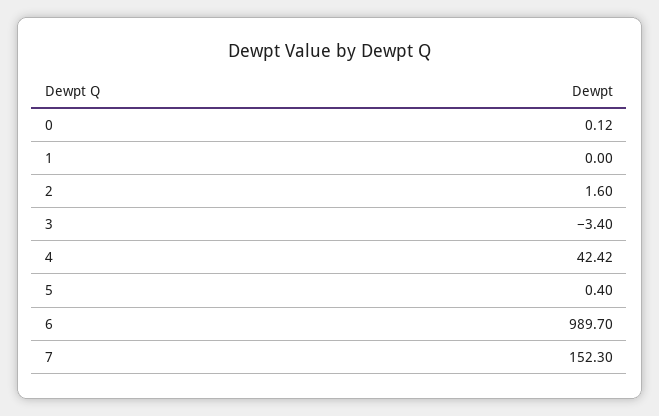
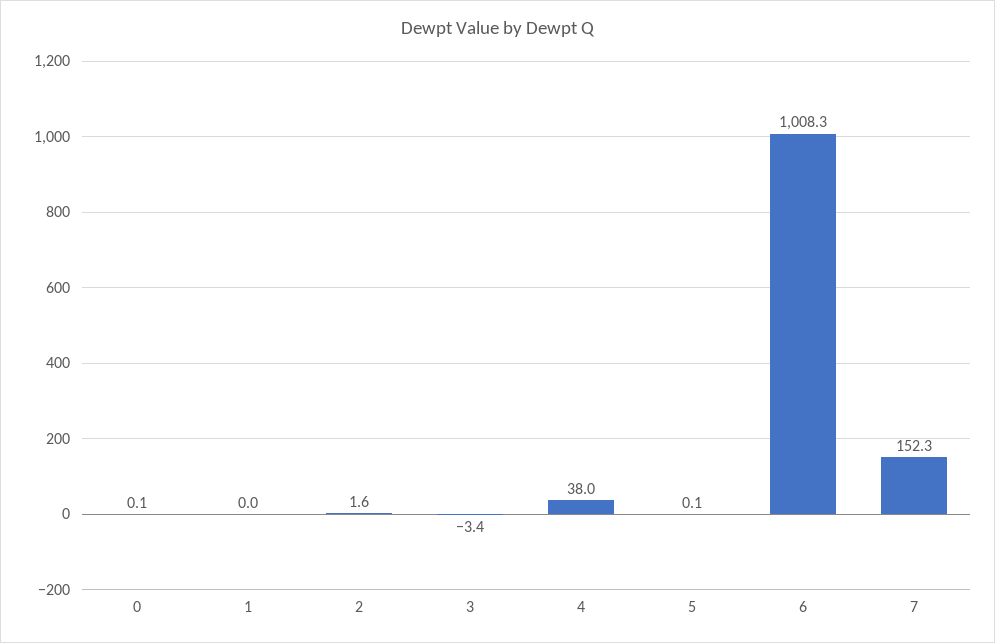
  {
    "0": 0.12,
    "1": 0,
    "2": 1.6,
    "3": -3.4,
-   "4": 42.42,
+   "4": 38,
-   "5": 0.4,
+   "5": 0.1,
-   "6": 989.7,
+   "6": 1008.3,
    "7": 152.3
  }

